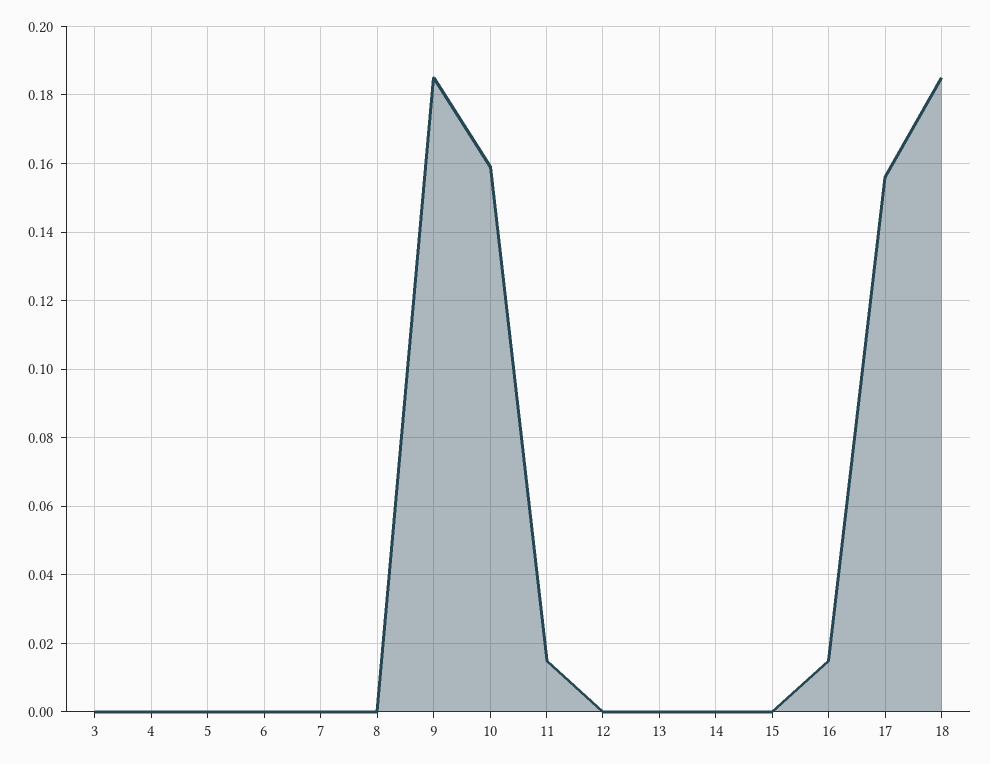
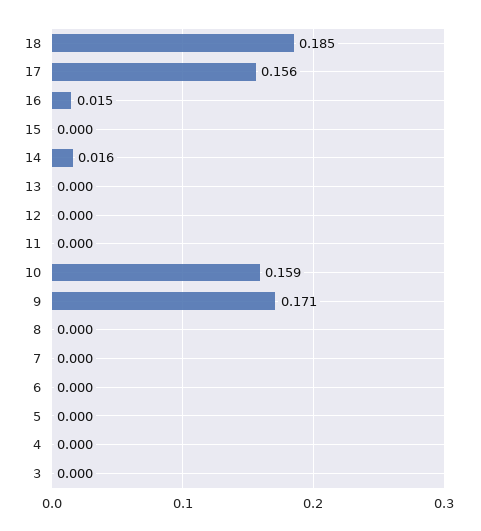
  {
    "3": 0,
    "4": 0,
    "5": 0,
    "6": 0,
    "7": 0,
    "8": 0,
-   "9": 0.185,
+   "9": 0.171,
    "10": 0.159,
-   "11": 0.015,
+   "11": 0,
    "12": 0,
    "13": 0,
-   "14": 0,
+   "14": 0.016,
    "15": 0,
    "16": 0.015,
    "17": 0.156,
    "18": 0.185
  }

